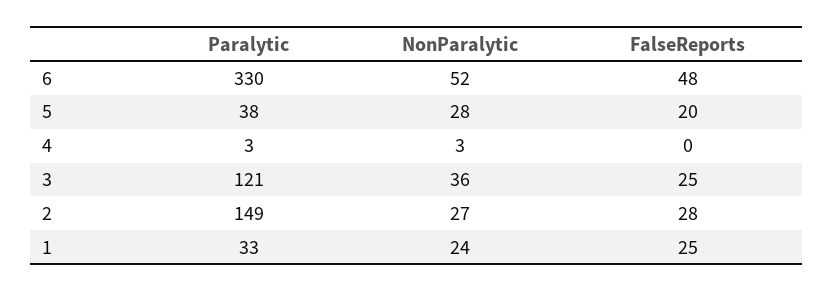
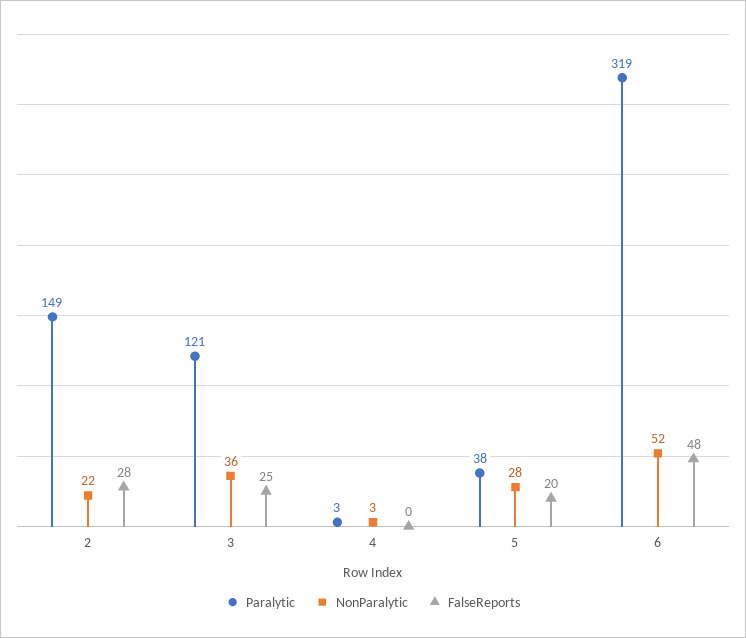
  {
    "Paralytic": {
-     "6": 330,
+     "6": 319,
      "5": 38,
      "4": 3,
      "3": 121,
-     "2": 149,
+     "2": 149
-     "1": 33
    },
    "NonParalytic": {
      "6": 52,
      "5": 28,
      "4": 3,
      "3": 36,
-     "2": 27,
+     "2": 22
-     "1": 24
    },
    "FalseReports": {
      "6": 48,
      "5": 20,
      "4": 0,
      "3": 25,
-     "2": 28,
+     "2": 28
-     "1": 25
    }
  }

